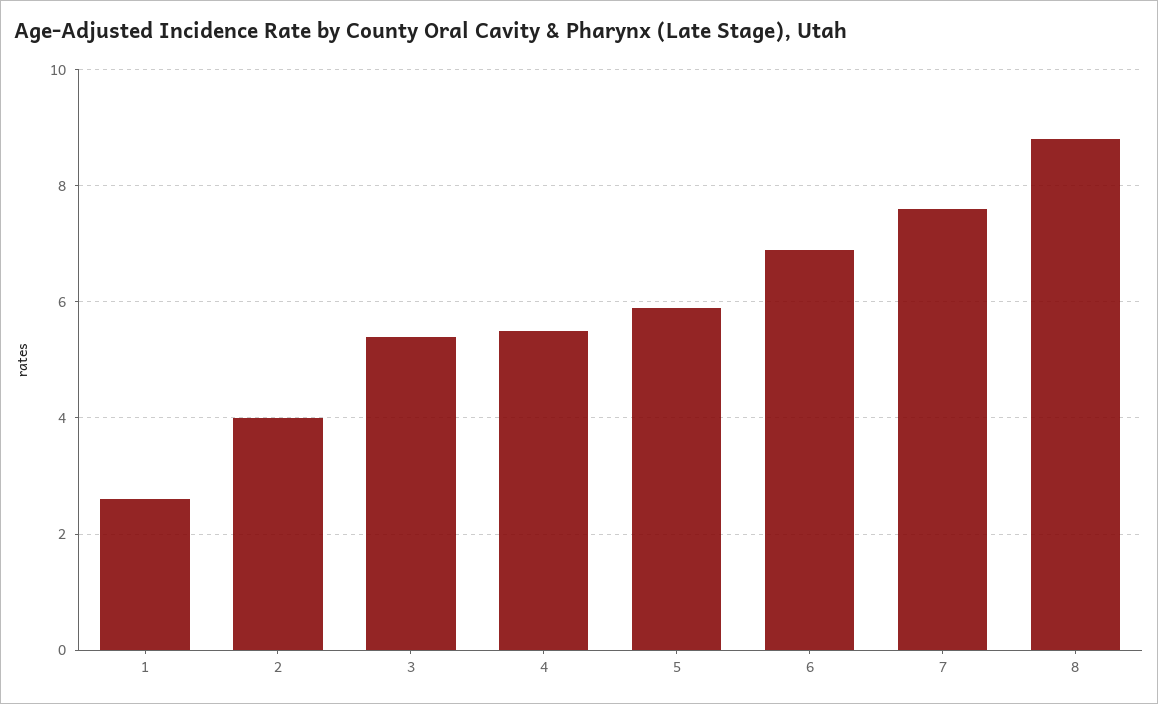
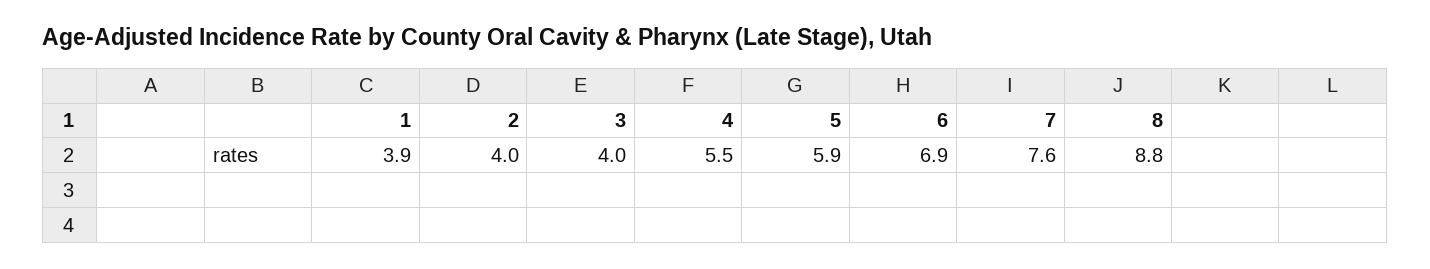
  {
-   "1": 2.5,
+   "1": 3.9,
    "2": 4,
-   "3": 5.5,
+   "3": 4,
    "4": 5.5,
    "5": 5.9,
    "6": 6.9,
    "7": 7.6,
    "8": 8.8
  }

